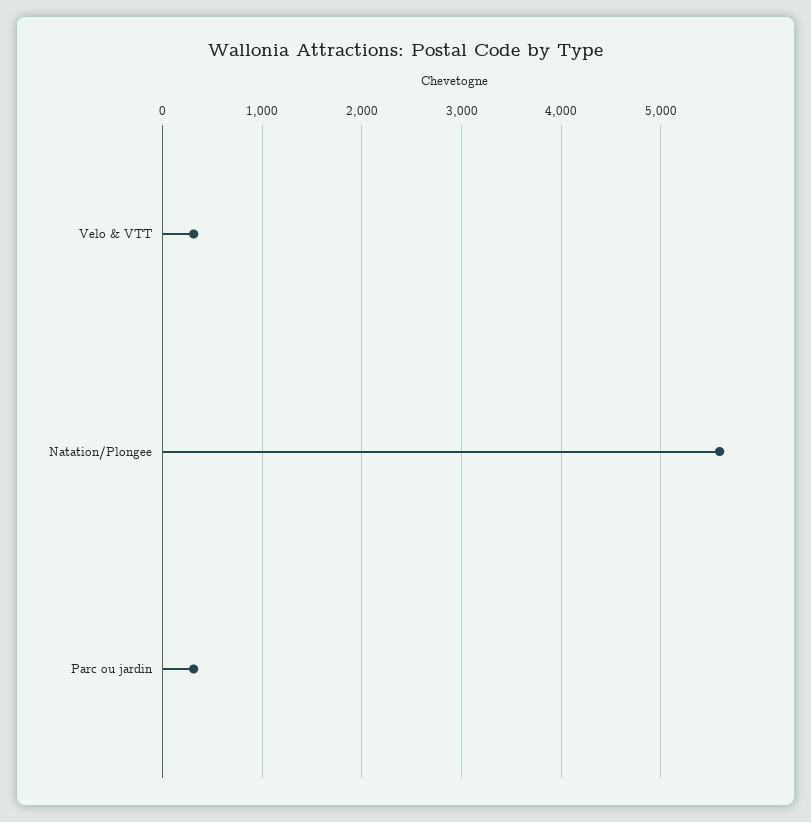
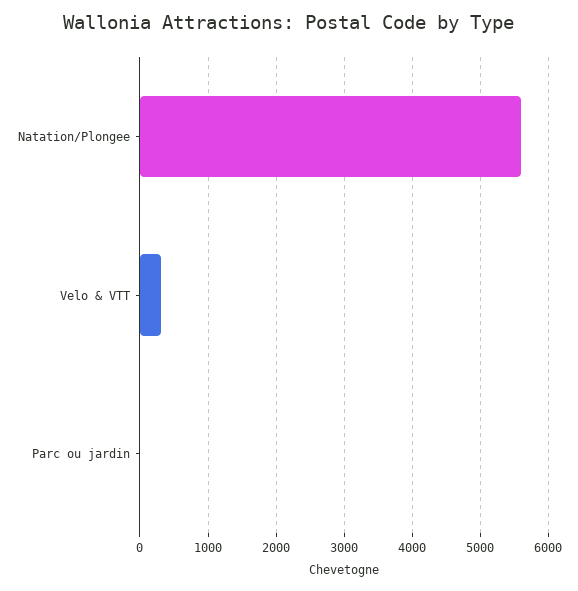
  {
    "Velo & VTT": 300,
    "Natation/Plongee": 5600,
-   "Parc ou jardin": 300
+   "Parc ou jardin": 0
  }

